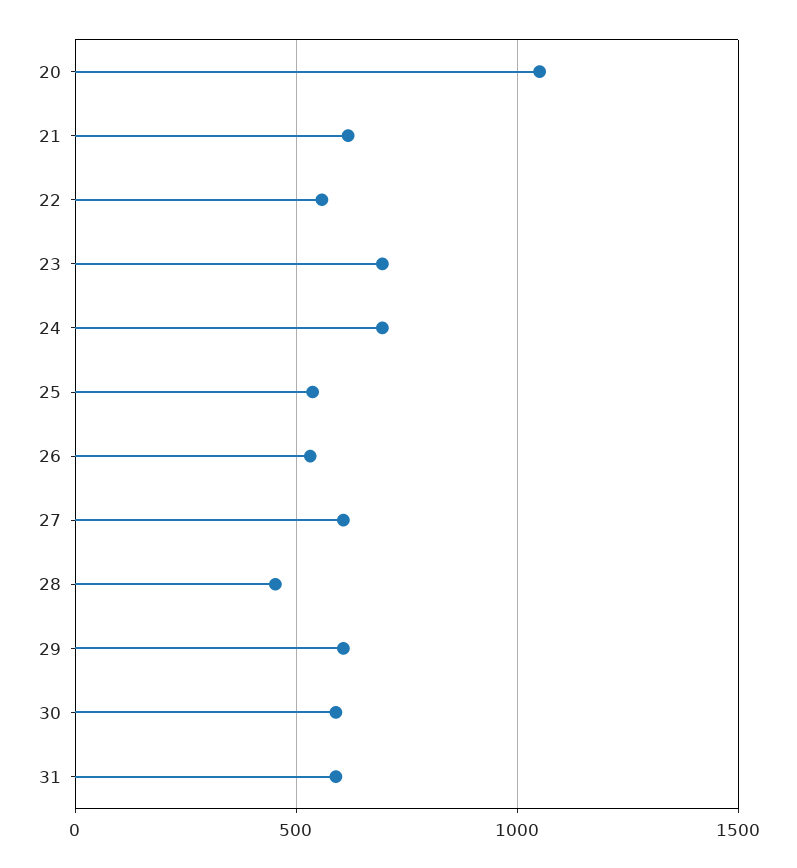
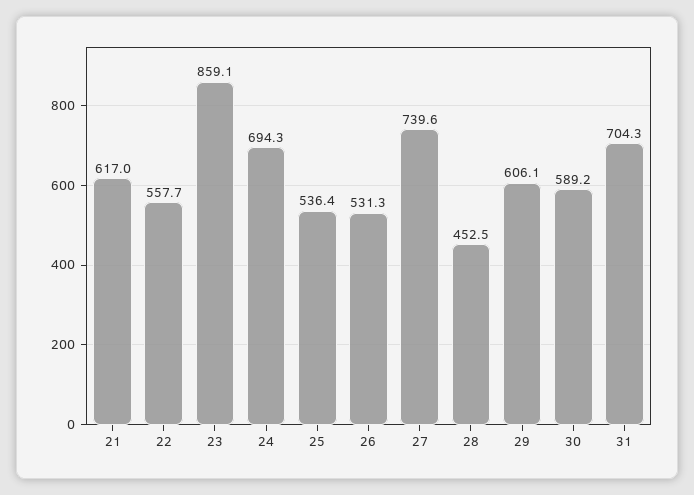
  {
-   "20": 1050,
    "21": 617,
    "22": 557.7,
-   "23": 700,
+   "23": 859.1,
    "24": 694.3,
    "25": 536.4,
    "26": 531.3,
-   "27": 600,
+   "27": 739.6,
    "28": 452.5,
    "29": 606.1,
    "30": 589.2,
-   "31": 600
+   "31": 704.3
  }

